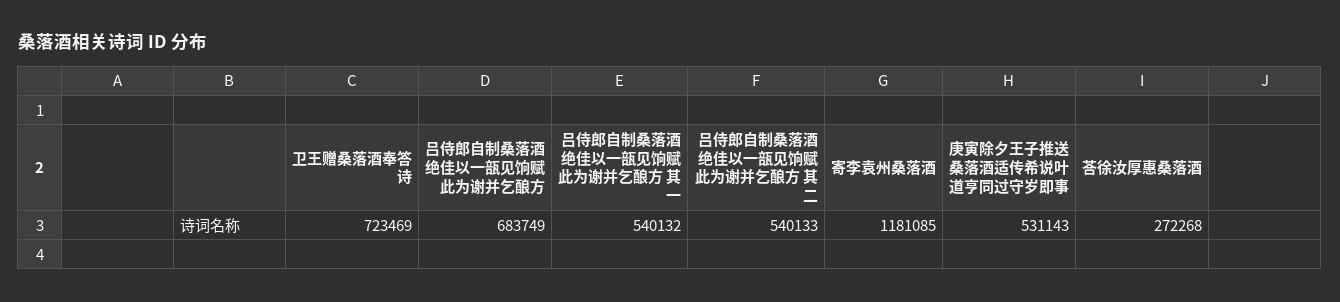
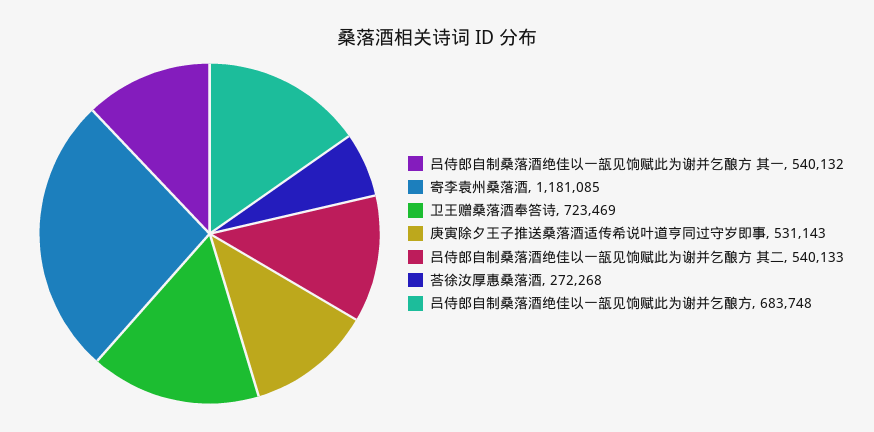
  {
    "卫王赠桑落酒奉答诗": 723469,
-   "吕侍郎自制桑落酒绝佳以一瓿见饷赋此为谢并乞酿方": 683749,
+   "吕侍郎自制桑落酒绝佳以一瓿见饷赋此为谢并乞酿方": 683748,
    "吕侍郎自制桑落酒绝佳以一瓿见饷赋此为谢并乞酿方 其一": 540132,
    "吕侍郎自制桑落酒绝佳以一瓿见饷赋此为谢并乞酿方 其二": 540133,
    "寄李袁州桑落酒": 1181085,
    "庚寅除夕王子推送桑落酒适传希说叶道亨同过守岁即事": 531143,
    "荅徐汝厚惠桑落酒": 272268
  }

